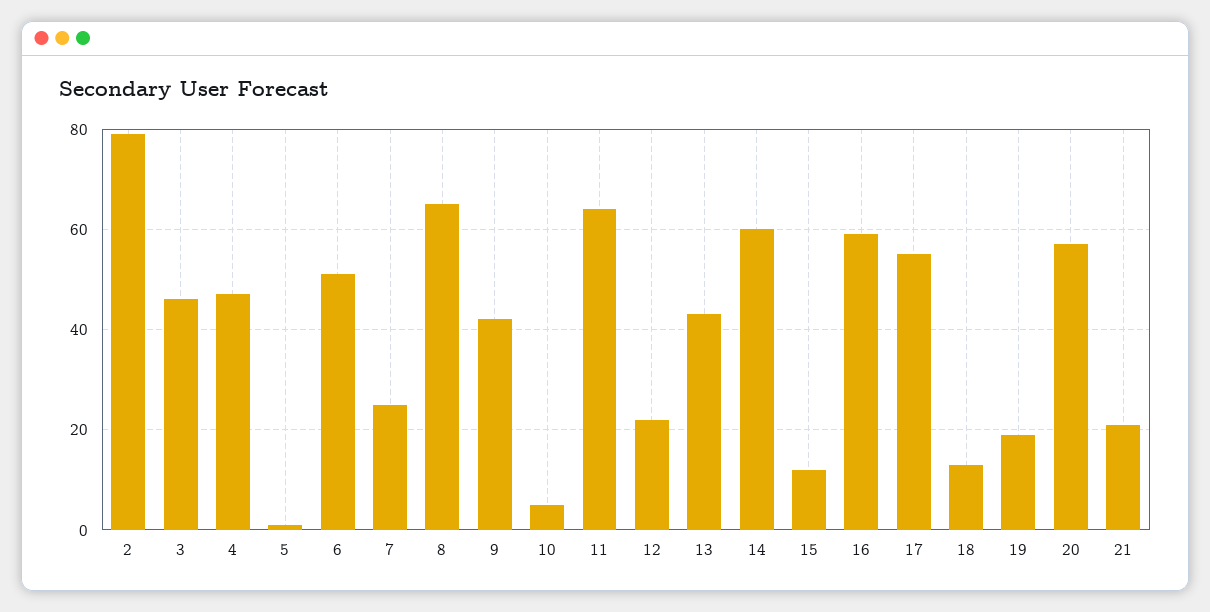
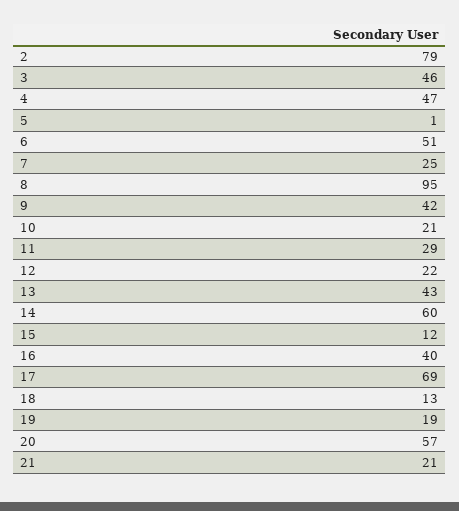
  {
    "2": 79,
    "3": 46,
    "4": 47,
    "5": 1,
    "6": 51,
    "7": 25,
-   "8": 65,
+   "8": 95,
    "9": 42,
-   "10": 5,
+   "10": 21,
-   "11": 65,
+   "11": 29,
    "12": 22,
    "13": 43,
    "14": 60,
    "15": 12,
-   "16": 60,
+   "16": 40,
-   "17": 55,
+   "17": 69,
    "18": 13,
    "19": 19,
    "20": 57,
    "21": 21
  }

